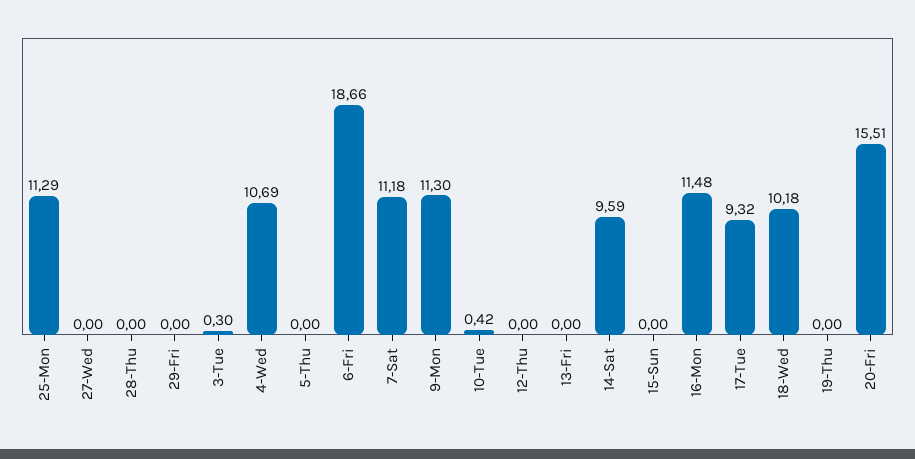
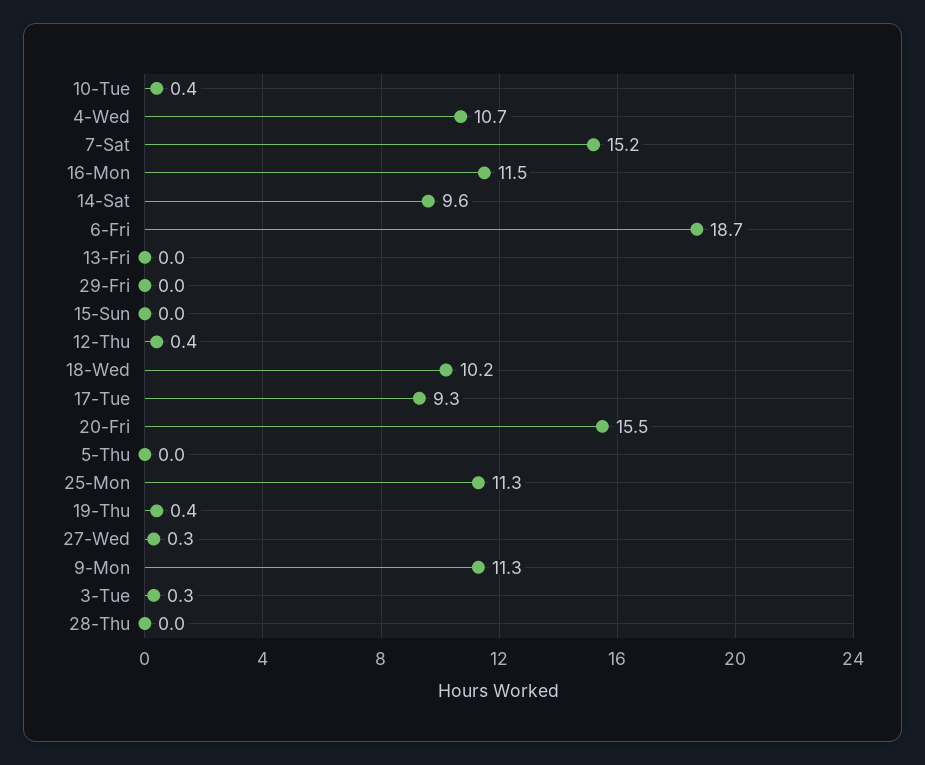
  {
    "25-Mon": 11.29,
-   "27-Wed": 0,
+   "27-Wed": 0.3,
    "28-Thu": 0,
    "29-Fri": 0,
    "3-Tue": 0.3,
    "4-Wed": 10.69,
    "5-Thu": 0,
    "6-Fri": 18.66,
-   "7-Sat": 11.18,
+   "7-Sat": 15.2,
    "9-Mon": 11.3,
    "10-Tue": 0.42,
-   "12-Thu": 0,
+   "12-Thu": 0.4,
    "13-Fri": 0,
    "14-Sat": 9.59,
    "15-Sun": 0,
    "16-Mon": 11.48,
    "17-Tue": 9.32,
    "18-Wed": 10.18,
-   "19-Thu": 0,
+   "19-Thu": 0.4,
    "20-Fri": 15.51
  }

